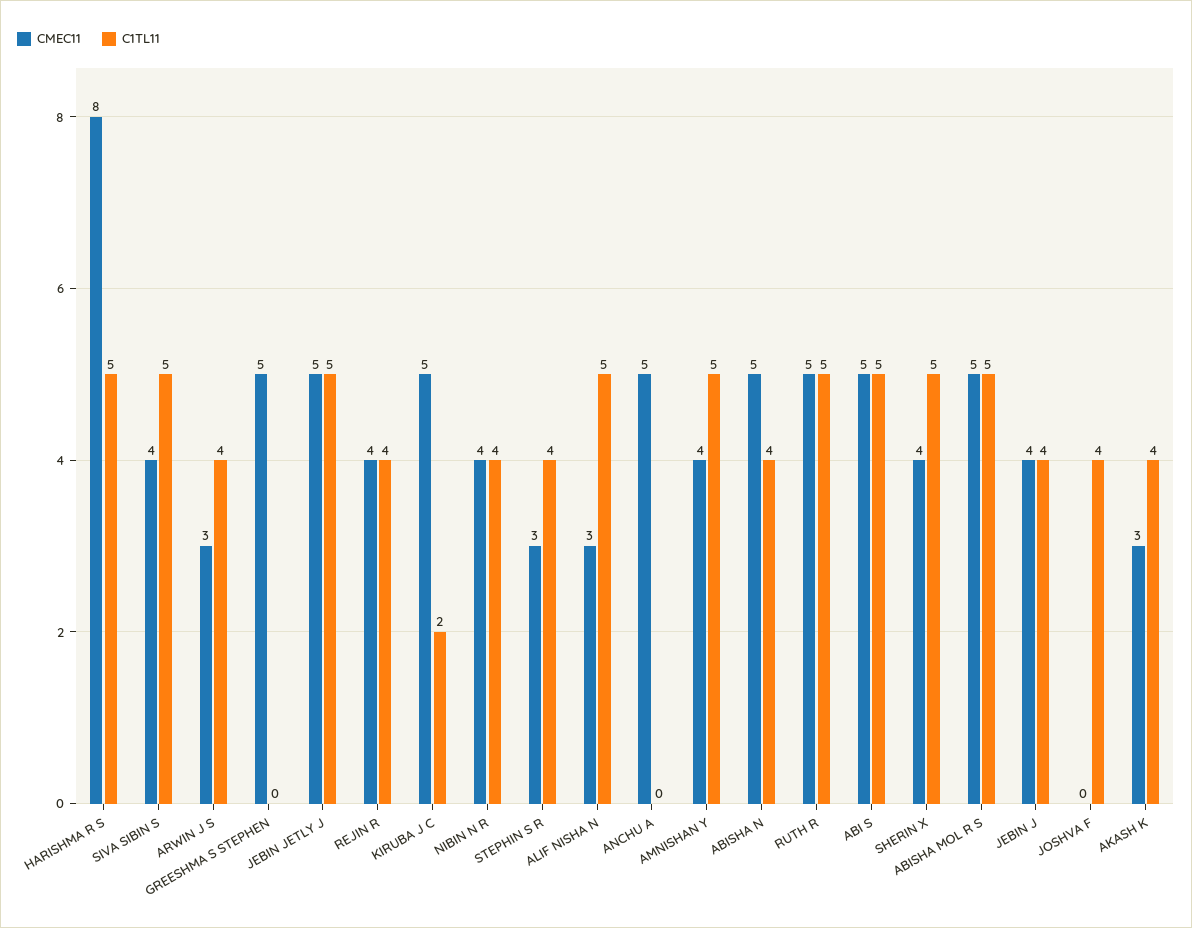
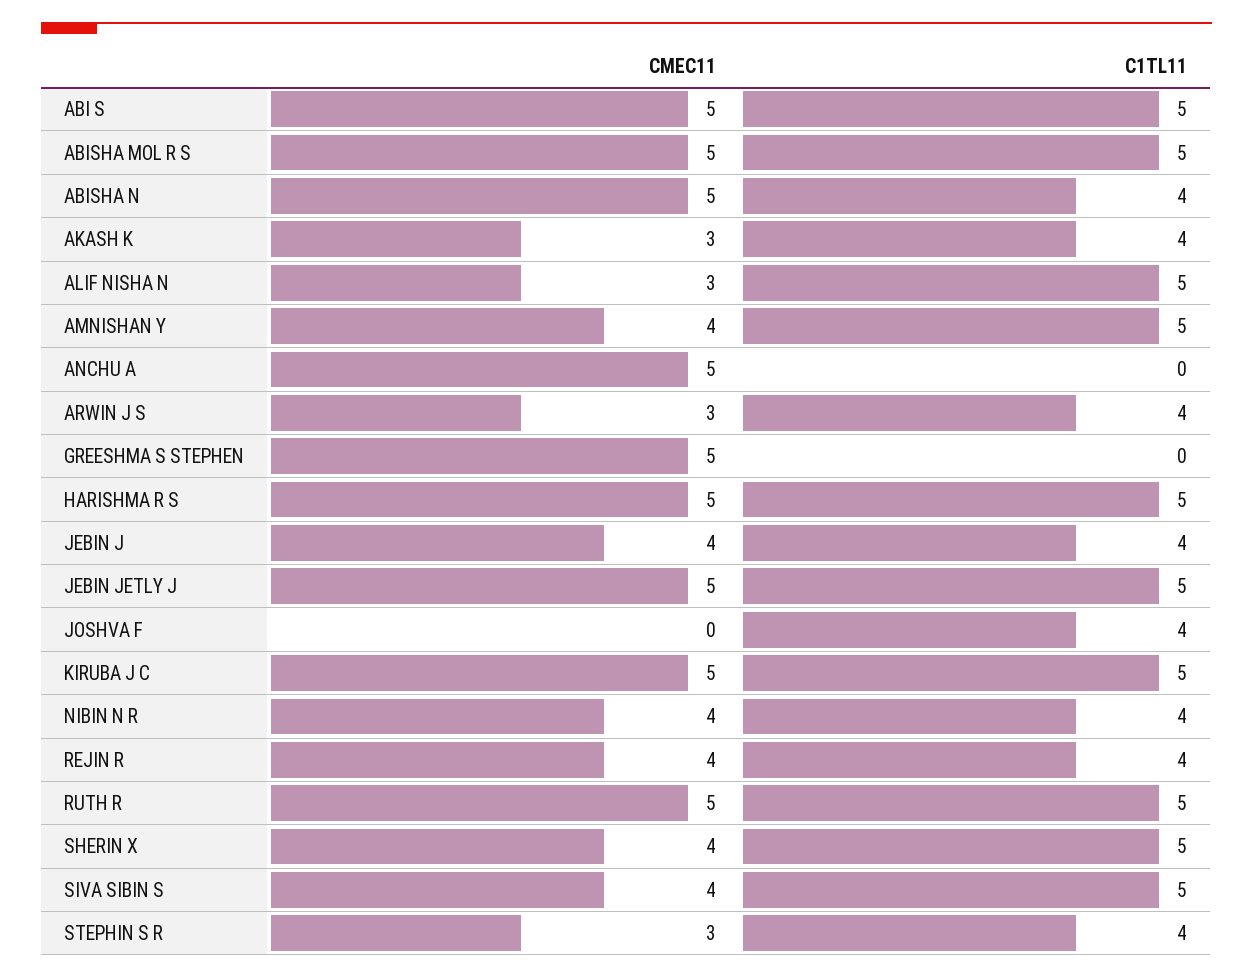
  {
    "CMEC11": {
-     "HARISHMA R S": 8,
+     "HARISHMA R S": 5,
      "SIVA SIBIN S": 4,
      "ARWIN J S": 3,
      "GREESHMA S STEPHEN": 5,
      "JEBIN JETLY J": 5,
      "REJIN R": 4,
      "KIRUBA J C": 5,
      "NIBIN N R": 4,
      "STEPHIN S R": 3,
      "ALIF NISHA N": 3,
      "ANCHU A": 5,
      "AMNISHAN Y": 4,
      "ABISHA N": 5,
      "RUTH R": 5,
      "ABI S": 5,
      "SHERIN X": 4,
      "ABISHA MOL R S": 5,
      "JEBIN J": 4,
      "JOSHVA F": 0,
      "AKASH K": 3
    },
    "C1TL11": {
      "HARISHMA R S": 5,
      "SIVA SIBIN S": 5,
      "ARWIN J S": 4,
      "GREESHMA S STEPHEN": 0,
      "JEBIN JETLY J": 5,
      "REJIN R": 4,
-     "KIRUBA J C": 2,
+     "KIRUBA J C": 5,
      "NIBIN N R": 4,
      "STEPHIN S R": 4,
      "ALIF NISHA N": 5,
      "ANCHU A": 0,
      "AMNISHAN Y": 5,
      "ABISHA N": 4,
      "RUTH R": 5,
      "ABI S": 5,
      "SHERIN X": 5,
      "ABISHA MOL R S": 5,
      "JEBIN J": 4,
      "JOSHVA F": 4,
      "AKASH K": 4
    }
  }

